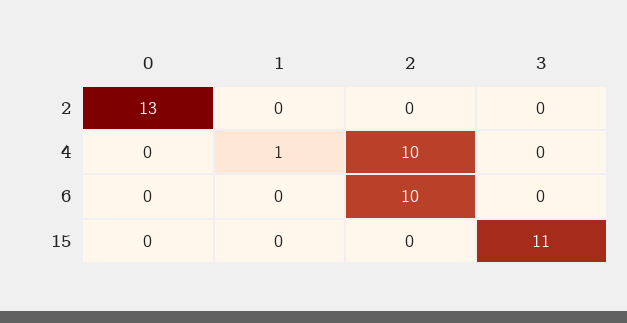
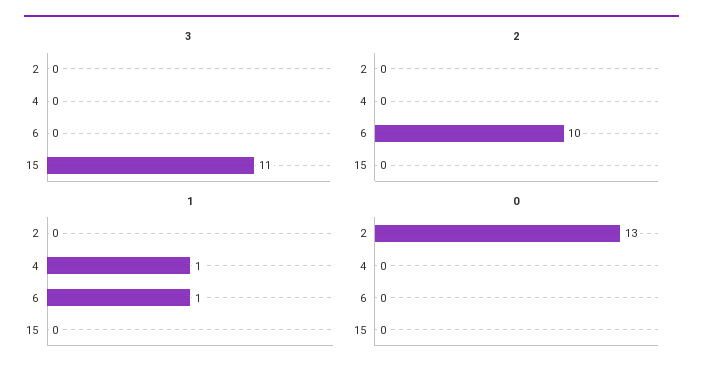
  {
    "0": {
      "2": 13,
      "4": 0,
      "6": 0,
      "15": 0
    },
    "1": {
      "2": 0,
      "4": 1,
-     "6": 0,
+     "6": 1,
      "15": 0
    },
    "2": {
      "2": 0,
-     "4": 10,
+     "4": 0,
      "6": 10,
      "15": 0
    },
    "3": {
      "2": 0,
      "4": 0,
      "6": 0,
      "15": 11
    }
  }

